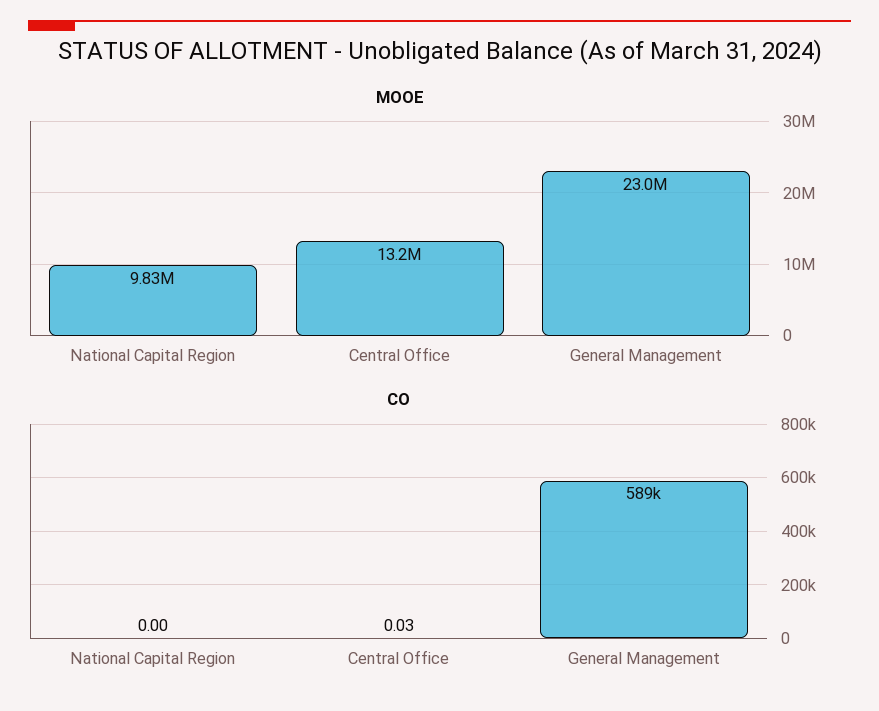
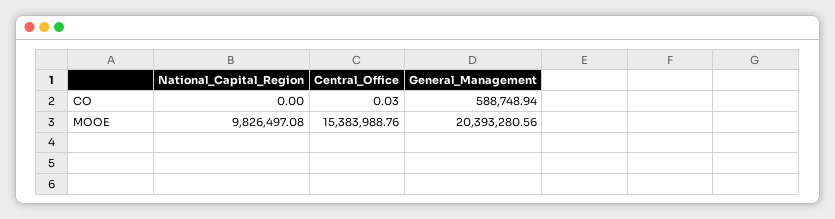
  {
    "MOOE": {
      "National Capital Region": 9826497.08,
-     "Central Office": 13200000,
+     "Central Office": 15383988.76,
-     "General Management": 23000000
+     "General Management": 20393280.56
    },
    "CO": {
      "National Capital Region": 0,
      "Central Office": 0.03,
      "General Management": 588748.94
    }
  }

